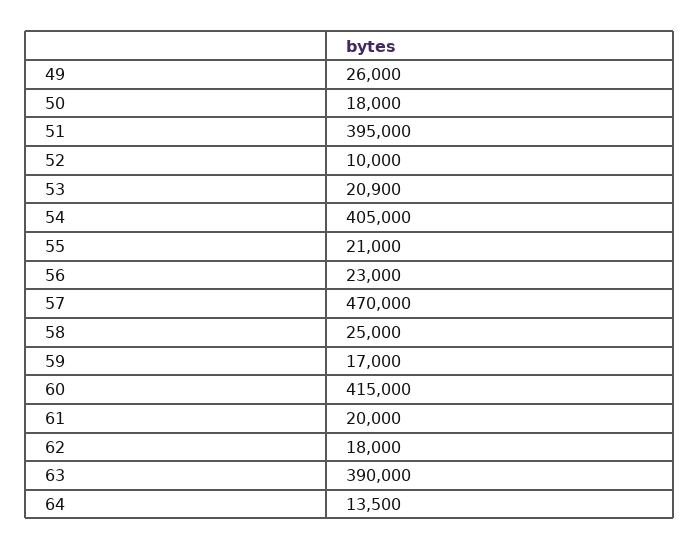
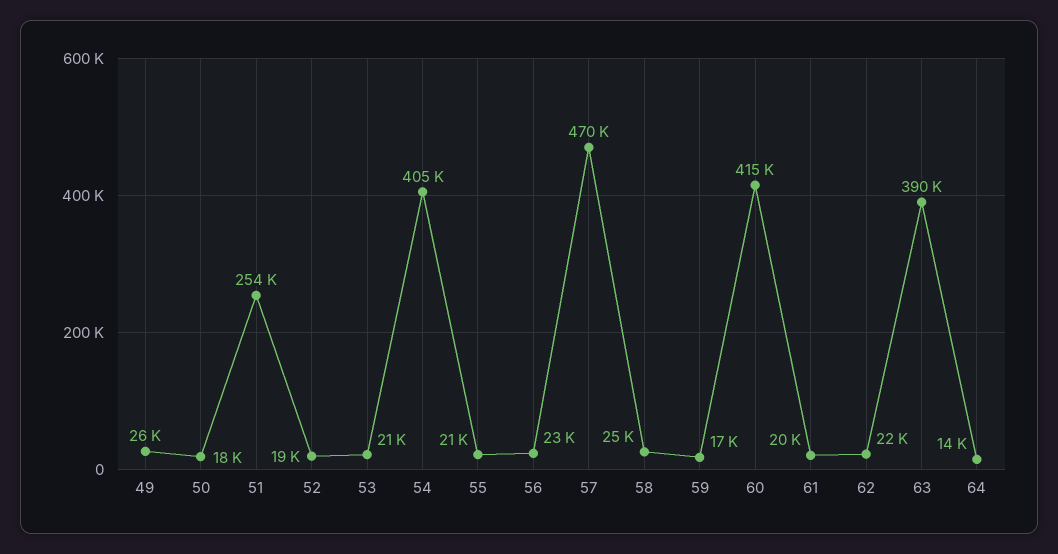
  {
    "49": 26000,
    "50": 18000,
-   "51": 395000,
+   "51": 254000,
-   "52": 10000,
+   "52": 19000,
    "53": 20900,
    "54": 405000,
    "55": 21000,
    "56": 23000,
    "57": 470000,
    "58": 25000,
    "59": 17000,
    "60": 415000,
    "61": 20000,
-   "62": 18000,
+   "62": 22000,
    "63": 390000,
    "64": 13500
  }

